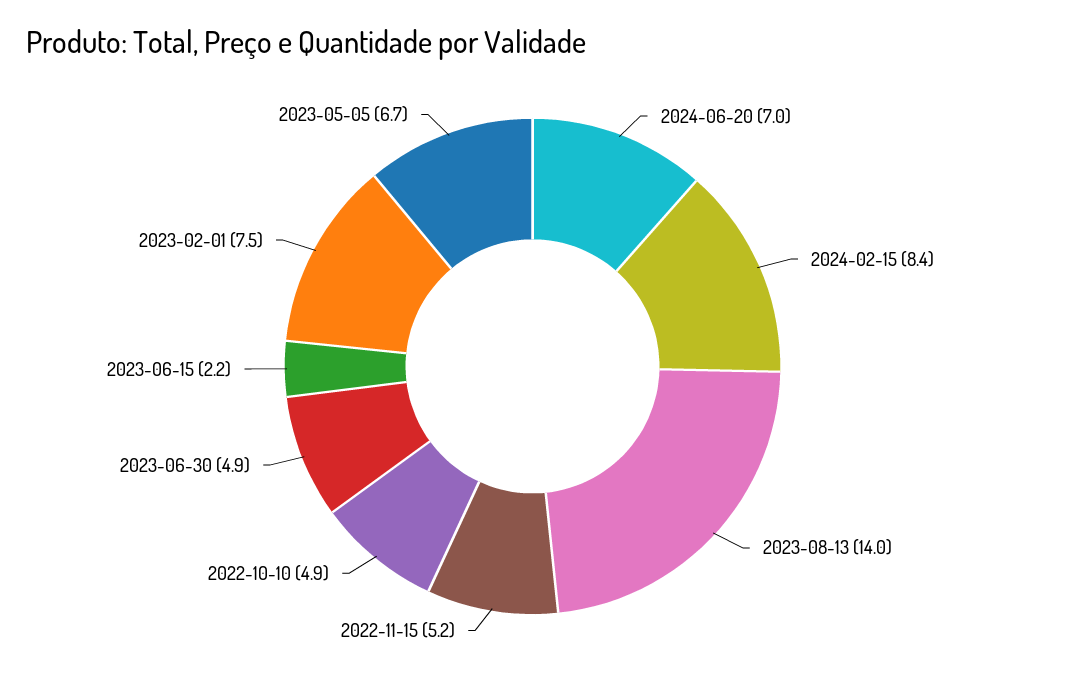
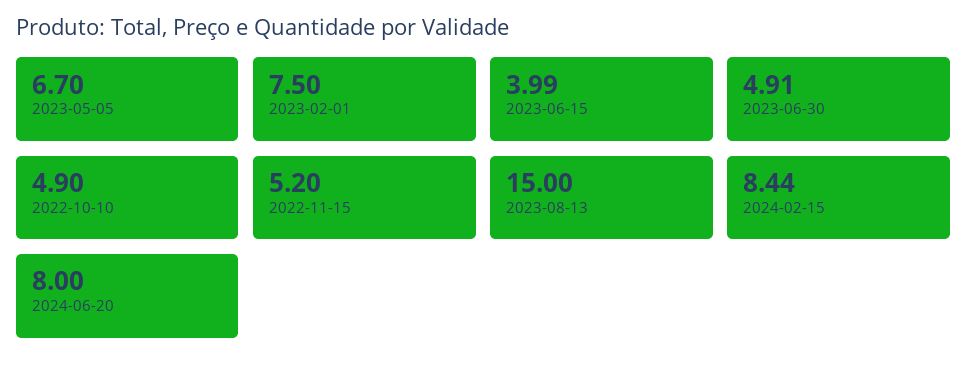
  {
-   "2024-06-20": 7,
+   "2024-06-20": 8,
    "2024-02-15": 8.44,
-   "2023-08-13": 14,
+   "2023-08-13": 15,
    "2022-11-15": 5.2,
    "2022-10-10": 4.9,
    "2023-06-30": 4.91,
-   "2023-06-15": 2.2,
+   "2023-06-15": 3.99,
    "2023-02-01": 7.5,
    "2023-05-05": 6.7
  }

